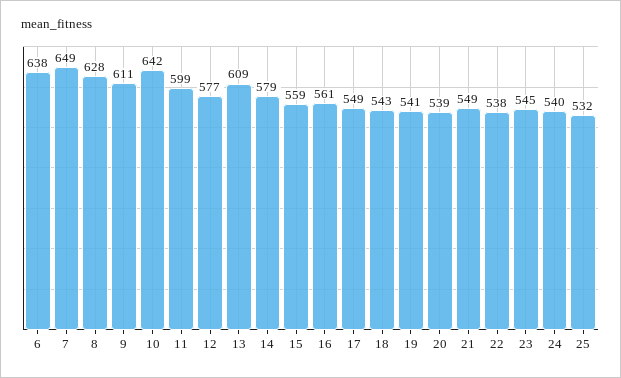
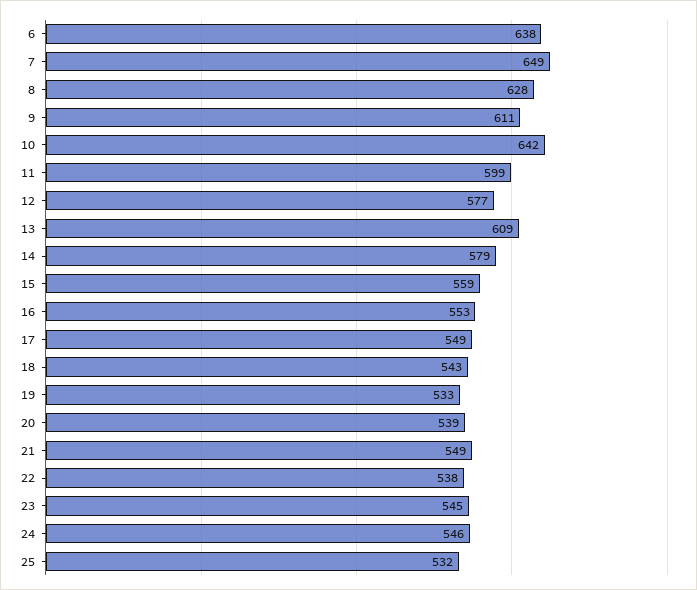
  {
    "6": 638,
    "7": 649,
    "8": 628,
    "9": 611,
    "10": 642,
    "11": 599,
    "12": 577,
    "13": 609,
    "14": 579,
    "15": 559,
-   "16": 561,
+   "16": 553,
    "17": 549,
    "18": 543,
-   "19": 541,
+   "19": 533,
    "20": 539,
    "21": 549,
    "22": 538,
    "23": 545,
-   "24": 540,
+   "24": 546,
    "25": 532
  }

